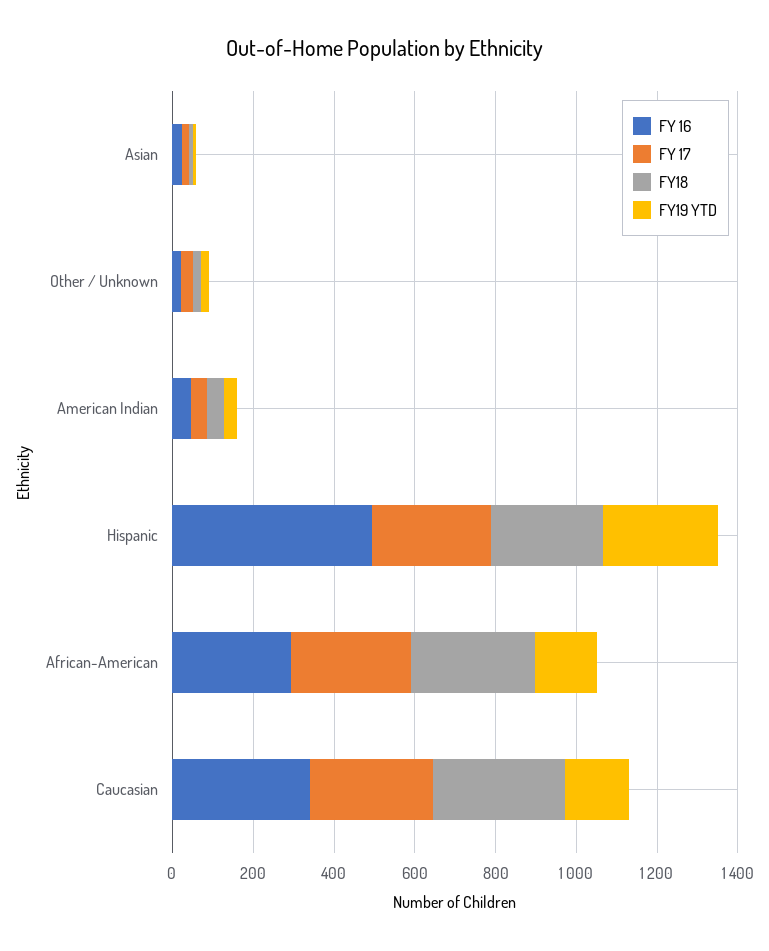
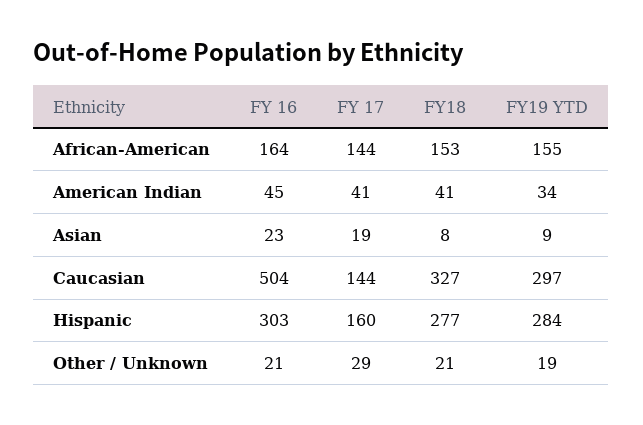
  {
    "FY 16": {
      "Asian": 23,
      "Other / Unknown": 21,
      "American Indian": 45,
-     "Hispanic": 500,
+     "Hispanic": 303,
-     "African-American": 300,
+     "African-American": 164,
-     "Caucasian": 350
+     "Caucasian": 504
    },
    "FY 17": {
      "Asian": 19,
      "Other / Unknown": 29,
      "American Indian": 41,
-     "Hispanic": 300,
+     "Hispanic": 160,
-     "African-American": 300,
+     "African-American": 144,
-     "Caucasian": 300
+     "Caucasian": 144
    },
    "FY18": {
      "Asian": 8,
      "Other / Unknown": 21,
      "American Indian": 41,
      "Hispanic": 277,
-     "African-American": 300,
+     "African-American": 153,
      "Caucasian": 327
    },
    "FY19 YTD": {
      "Asian": 9,
      "Other / Unknown": 19,
      "American Indian": 34,
      "Hispanic": 284,
      "African-American": 155,
-     "Caucasian": 150
+     "Caucasian": 297
    }
  }

